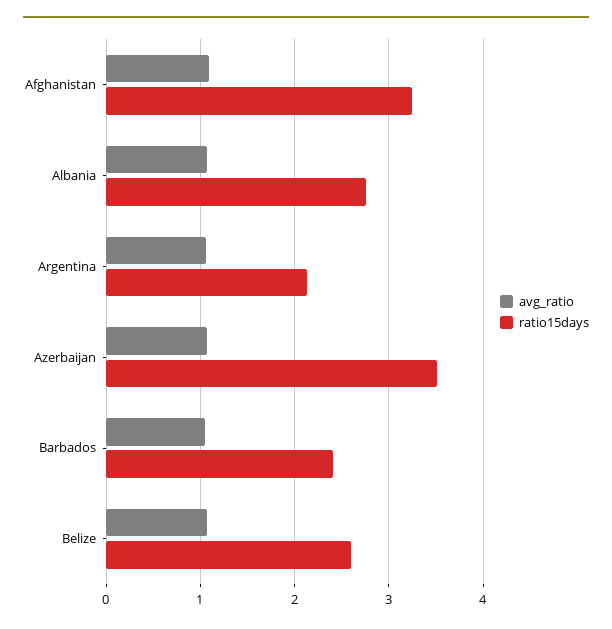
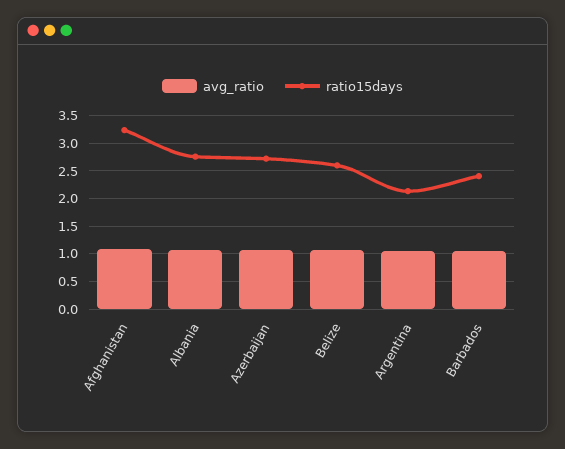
  {
    "avg_ratio": {
      "Afghanistan": 1.1,
      "Albania": 1.1,
      "Argentina": 1.1,
      "Azerbaijan": 1.1,
      "Barbados": 1,
      "Belize": 1.1
    },
    "ratio15days": {
      "Afghanistan": 3.2,
      "Albania": 2.8,
      "Argentina": 2.1,
-     "Azerbaijan": 3.5,
+     "Azerbaijan": 2.75,
      "Barbados": 2.4,
      "Belize": 2.6
    }
  }

